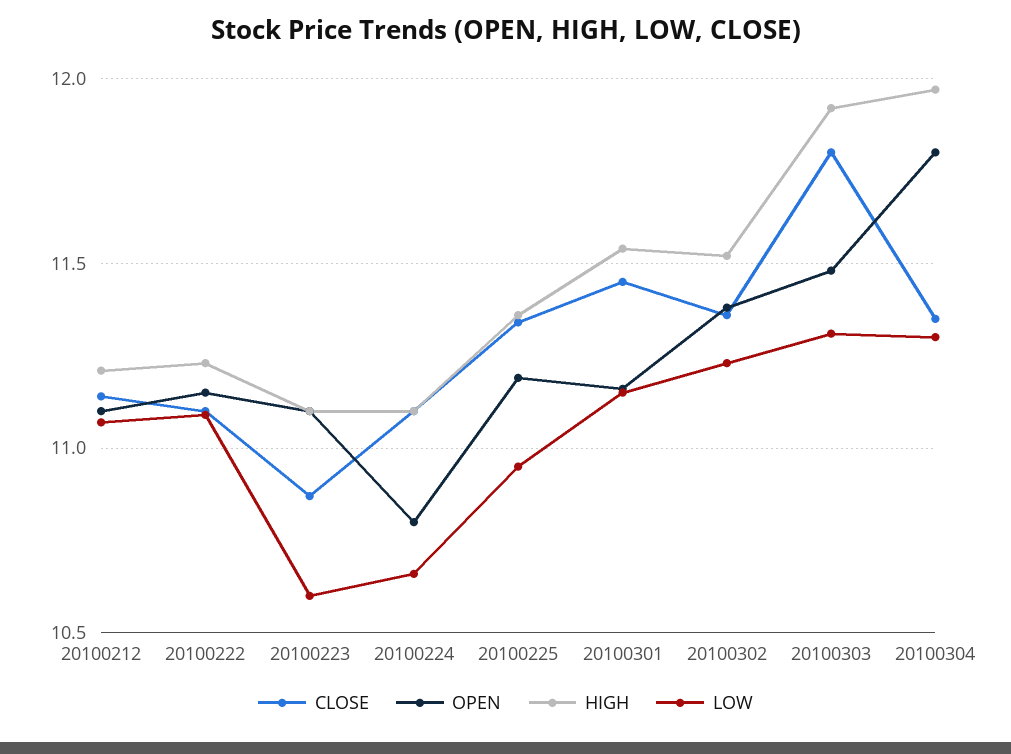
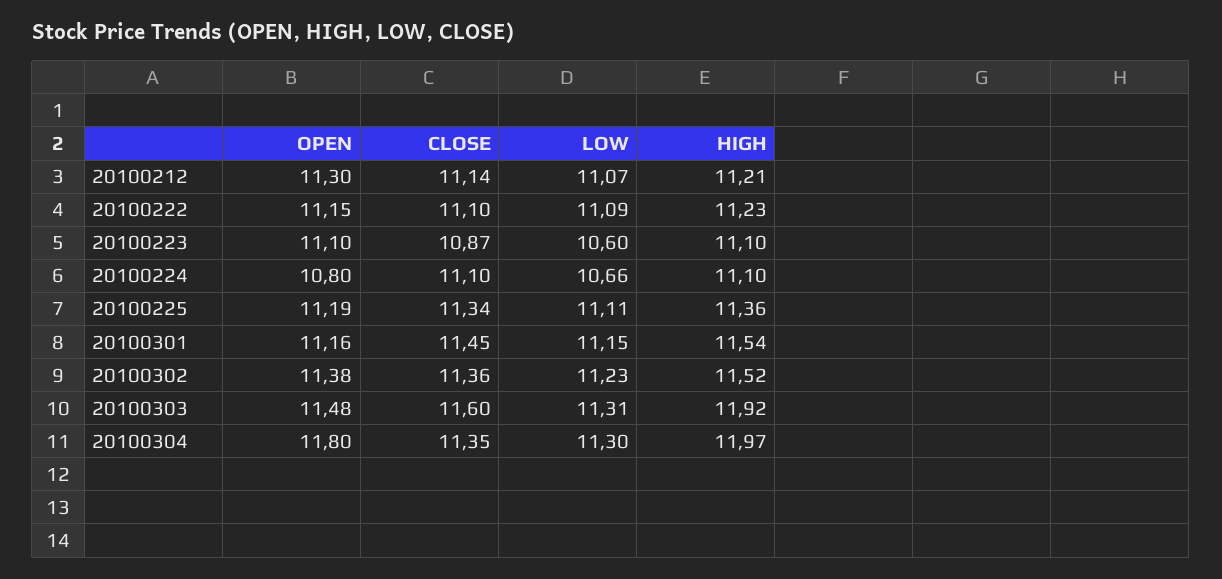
  {
    "CLOSE": {
      "20100212": 11.14,
      "20100222": 11.1,
      "20100223": 10.87,
      "20100224": 11.1,
      "20100225": 11.34,
      "20100301": 11.45,
      "20100302": 11.36,
-     "20100303": 11.8,
+     "20100303": 11.6,
      "20100304": 11.35
    },
    "OPEN": {
-     "20100212": 11.1,
+     "20100212": 11.3,
      "20100222": 11.15,
      "20100223": 11.1,
      "20100224": 10.8,
      "20100225": 11.19,
      "20100301": 11.16,
      "20100302": 11.38,
      "20100303": 11.48,
      "20100304": 11.8
    },
    "HIGH": {
      "20100212": 11.21,
      "20100222": 11.23,
      "20100223": 11.1,
      "20100224": 11.1,
      "20100225": 11.36,
      "20100301": 11.54,
      "20100302": 11.52,
      "20100303": 11.92,
      "20100304": 11.97
    },
    "LOW": {
      "20100212": 11.07,
      "20100222": 11.09,
      "20100223": 10.6,
      "20100224": 10.66,
-     "20100225": 10.95,
+     "20100225": 11.11,
      "20100301": 11.15,
      "20100302": 11.23,
      "20100303": 11.31,
      "20100304": 11.3
    }
  }

